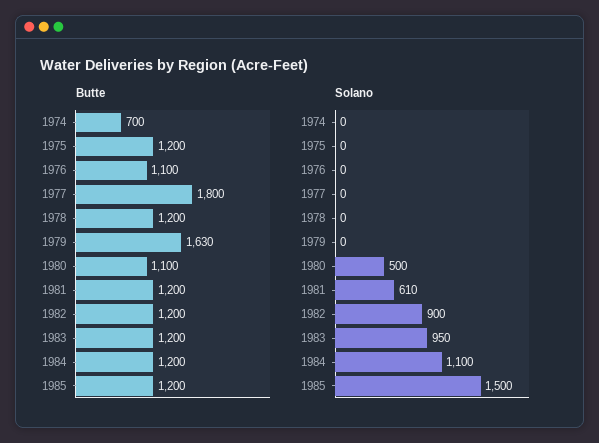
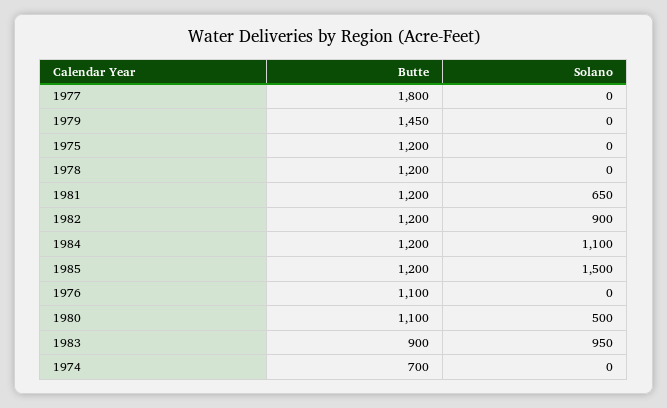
  {
    "Butte": {
      "1974": 700,
      "1975": 1200,
      "1976": 1100,
      "1977": 1800,
      "1978": 1200,
-     "1979": 1630,
+     "1979": 1450,
      "1980": 1100,
      "1981": 1200,
      "1982": 1200,
-     "1983": 1200,
+     "1983": 900,
      "1984": 1200,
      "1985": 1200
    },
    "Solano": {
      "1974": 0,
      "1975": 0,
      "1976": 0,
      "1977": 0,
      "1978": 0,
      "1979": 0,
      "1980": 500,
-     "1981": 610,
+     "1981": 650,
      "1982": 900,
      "1983": 950,
      "1984": 1100,
      "1985": 1500
    }
  }

